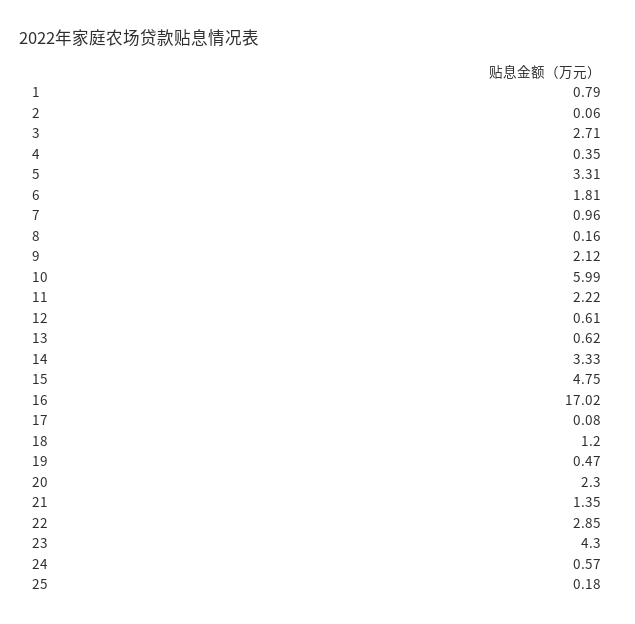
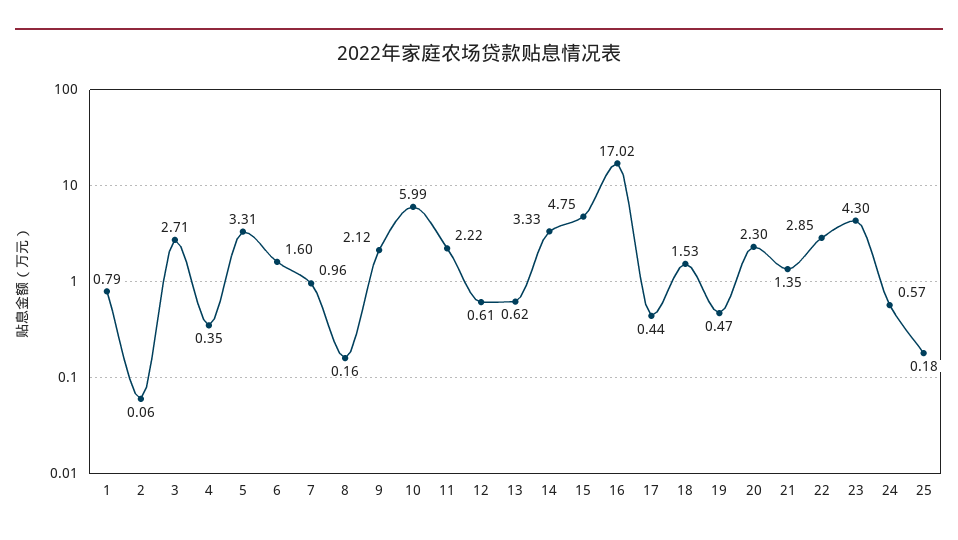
  {
    "1": 0.79,
    "2": 0.06,
    "3": 2.71,
    "4": 0.35,
    "5": 3.31,
-   "6": 1.81,
+   "6": 1.6,
    "7": 0.96,
    "8": 0.16,
    "9": 2.12,
    "10": 5.99,
    "11": 2.22,
    "12": 0.61,
    "13": 0.62,
    "14": 3.33,
    "15": 4.75,
    "16": 17.02,
-   "17": 0.08,
+   "17": 0.44,
-   "18": 1.2,
+   "18": 1.53,
    "19": 0.47,
    "20": 2.3,
    "21": 1.35,
    "22": 2.85,
    "23": 4.3,
    "24": 0.57,
    "25": 0.18
  }

